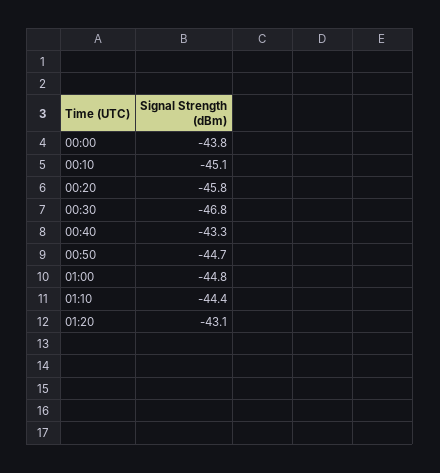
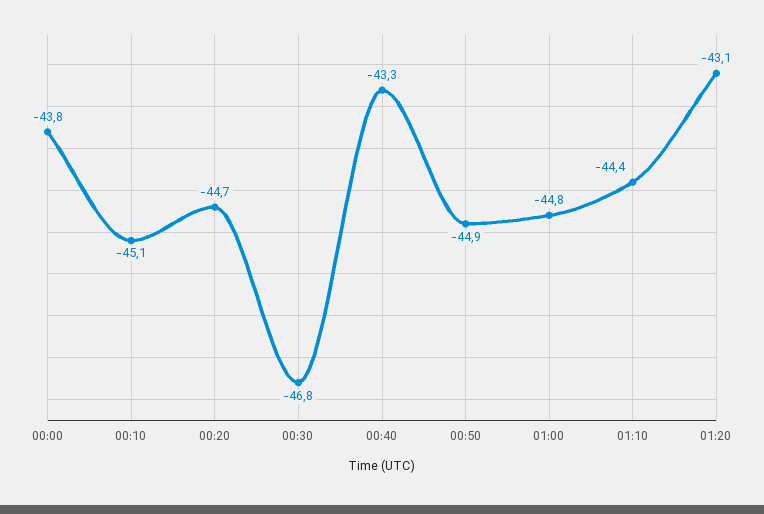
  {
    "00:00": -43.8,
    "00:10": -45.1,
-   "00:20": -45.8,
+   "00:20": -44.7,
    "00:30": -46.8,
    "00:40": -43.3,
-   "00:50": -44.7,
+   "00:50": -44.9,
    "01:00": -44.8,
    "01:10": -44.4,
    "01:20": -43.1
  }

